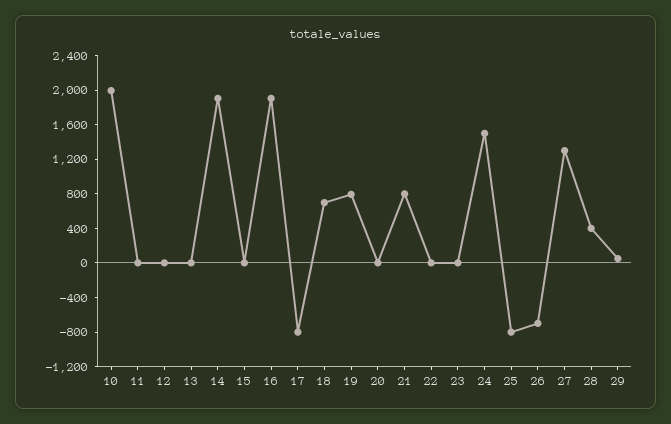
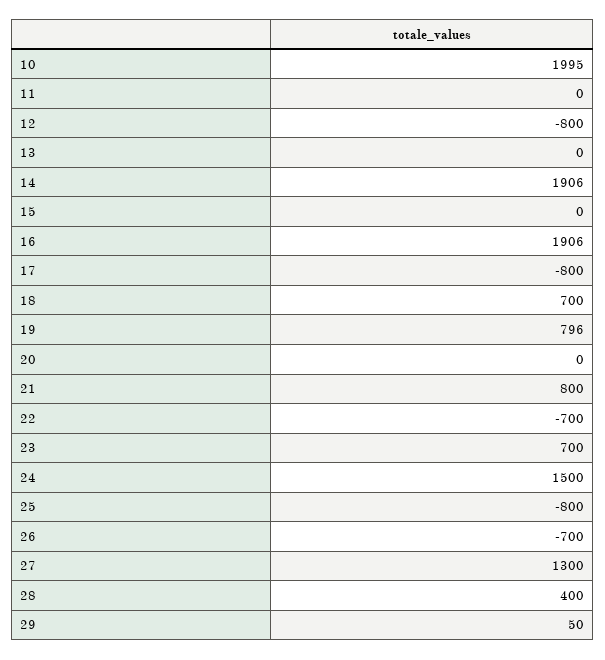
  {
    "10": 1995,
    "11": 0,
-   "12": 0,
+   "12": -800,
    "13": 0,
    "14": 1906,
    "15": 0,
    "16": 1906,
    "17": -800,
    "18": 700,
    "19": 796,
    "20": 0,
    "21": 800,
-   "22": 0,
+   "22": -700,
-   "23": 0,
+   "23": 700,
    "24": 1500,
    "25": -800,
    "26": -700,
    "27": 1300,
    "28": 400,
    "29": 50
  }

